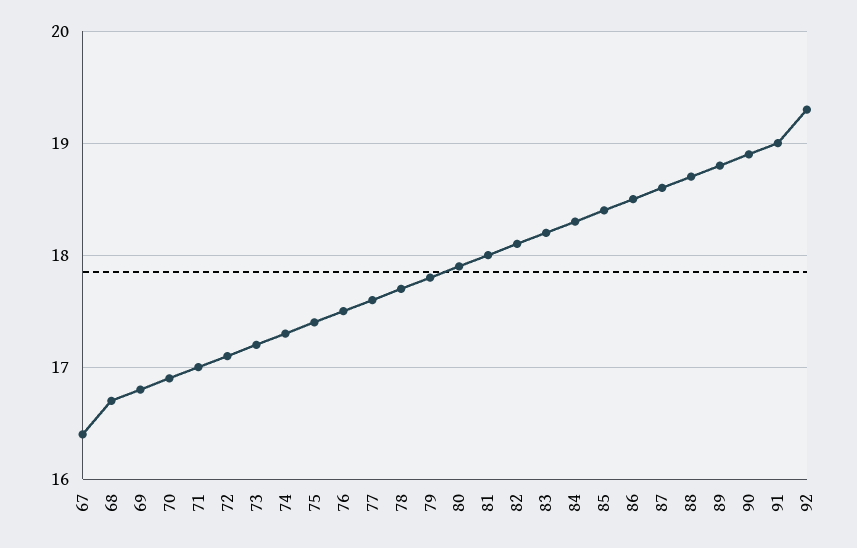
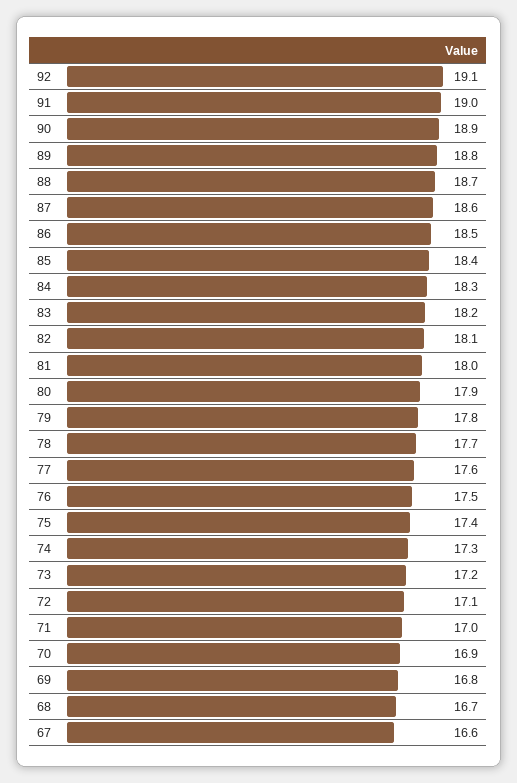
  {
-   "67": 16.4,
+   "67": 16.6,
    "68": 16.7,
    "69": 16.8,
    "70": 16.9,
    "71": 17,
    "72": 17.1,
    "73": 17.2,
    "74": 17.3,
    "75": 17.4,
    "76": 17.5,
    "77": 17.6,
    "78": 17.7,
    "79": 17.8,
    "80": 17.9,
    "81": 18,
    "82": 18.1,
    "83": 18.2,
    "84": 18.3,
    "85": 18.4,
    "86": 18.5,
    "87": 18.6,
    "88": 18.7,
    "89": 18.8,
    "90": 18.9,
    "91": 19,
-   "92": 19.3
+   "92": 19.1
  }

